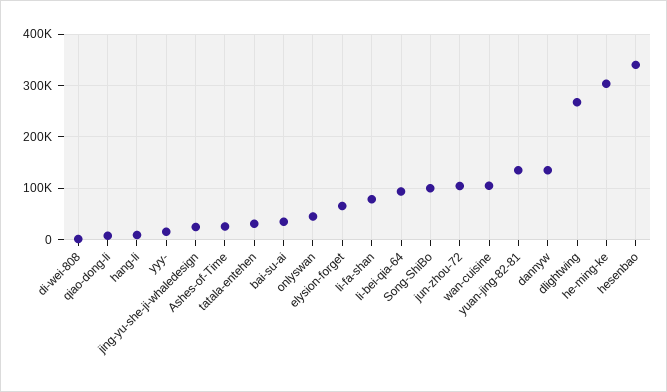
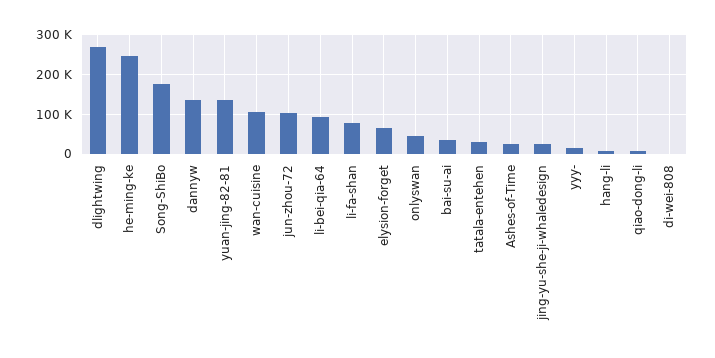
  {
    "di-wei-808": 0,
    "qiao-dong-li": 0,
    "hang-li": 0,
    "yyy-": 20000,
    "jing-yu-she-ji-whaledesign": 20000,
    "Ashes-of-Time": 20000,
    "tatala-entehen": 40000,
    "bai-su-ai": 40000,
    "onlyswan": 40000,
    "elysion-forget": 60000,
    "li-fa-shan": 80000,
    "li-bei-qia-64": 100000,
-   "Song-ShiBo": 100000,
+   "Song-ShiBo": 180000,
    "jun-zhou-72": 100000,
    "wan-cuisine": 100000,
    "yuan-jing-82-81": 140000,
    "dannyw": 140000,
    "dlightwing": 260000,
-   "he-ming-ke": 300000,
+   "he-ming-ke": 240000
-   "hesenbao": 340000
  }

